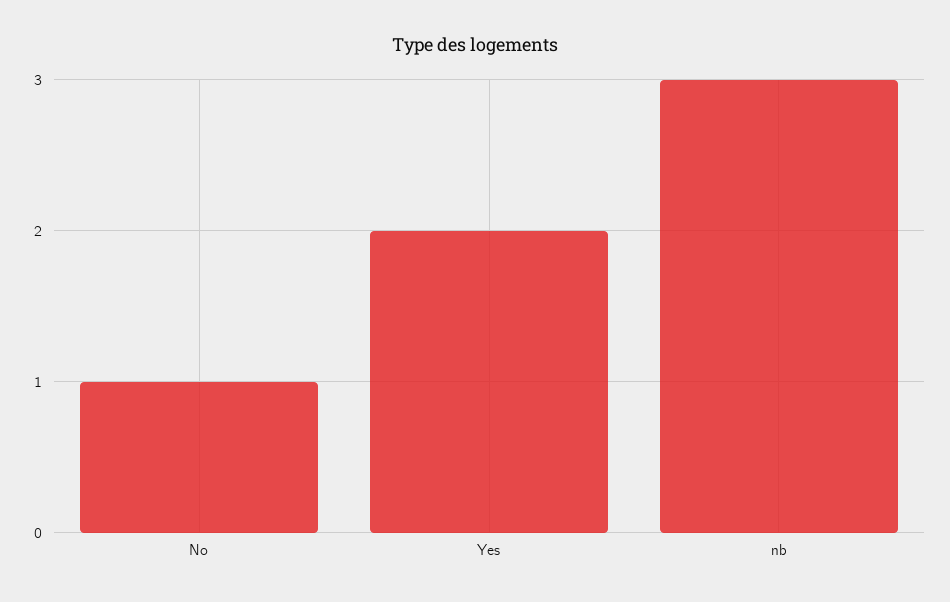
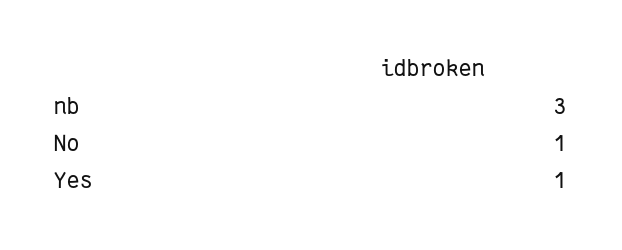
  {
    "No": 1,
-   "Yes": 2,
+   "Yes": 1,
    "nb": 3
  }

